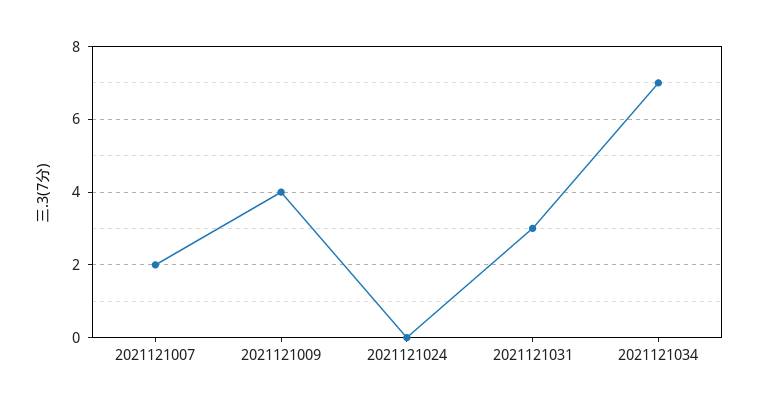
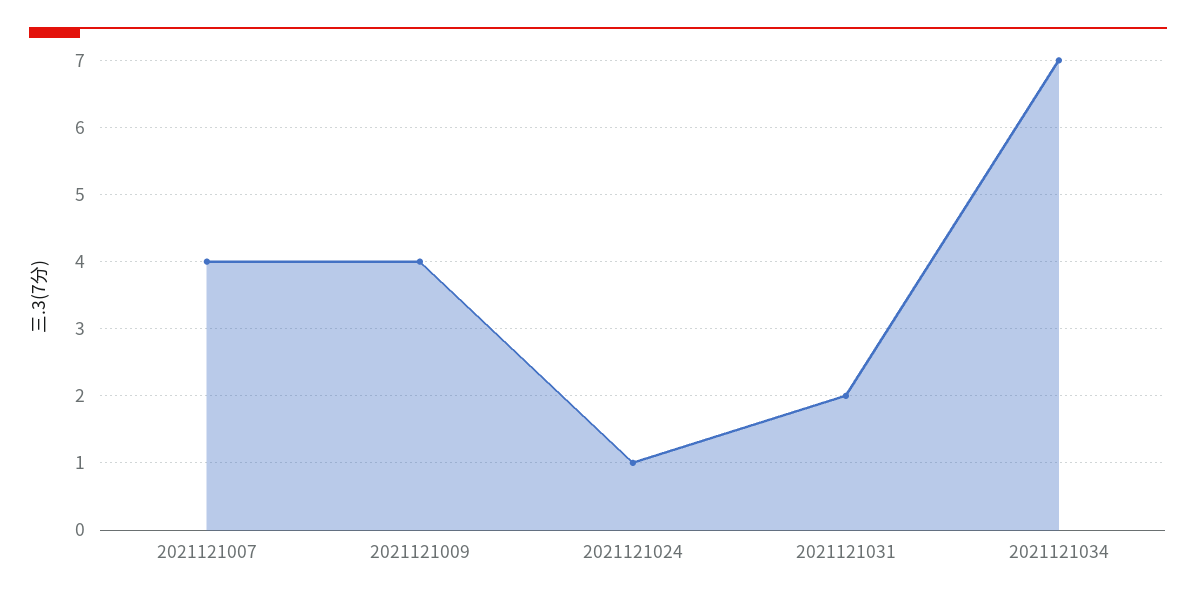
  {
-   "2021121007": 2,
+   "2021121007": 4,
    "2021121009": 4,
-   "2021121024": 0,
+   "2021121024": 1,
-   "2021121031": 3,
+   "2021121031": 2,
    "2021121034": 7
  }

